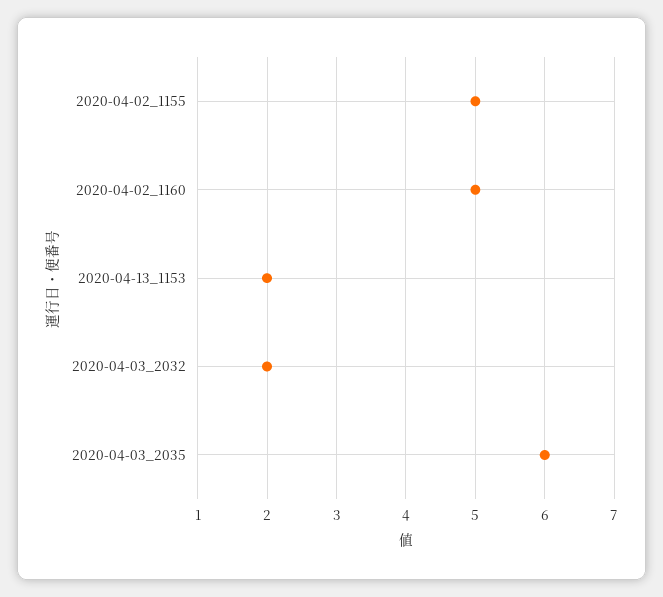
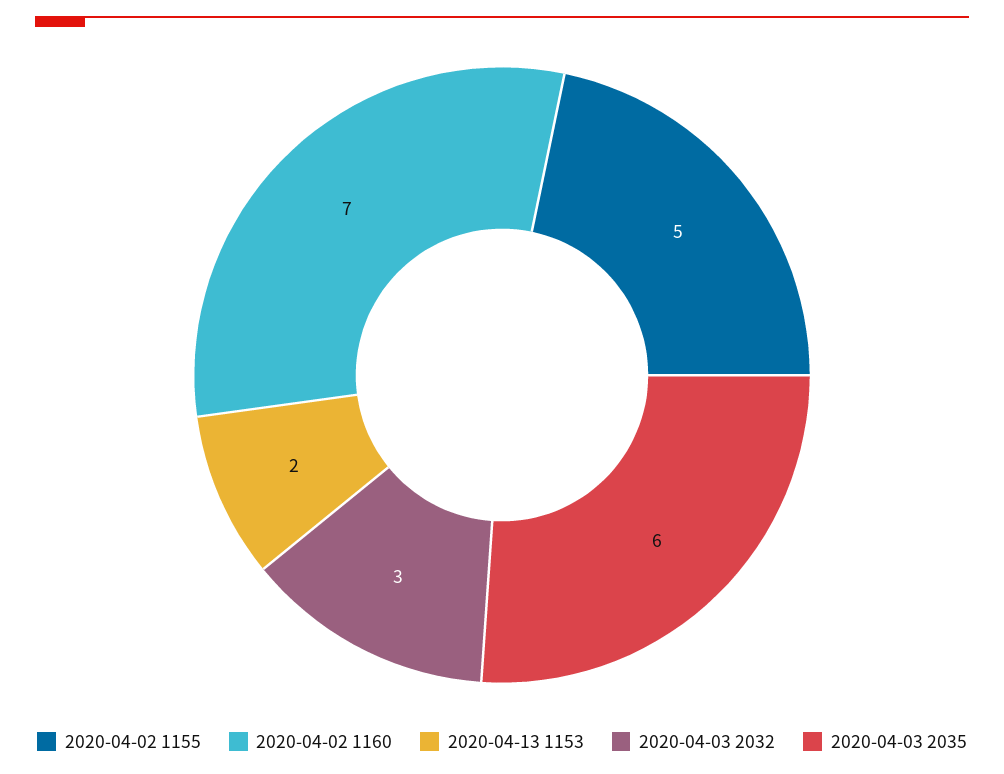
  {
    "2020-04-02_1155": 5,
-   "2020-04-02_1160": 5,
+   "2020-04-02_1160": 7,
    "2020-04-13_1153": 2,
-   "2020-04-03_2032": 2,
+   "2020-04-03_2032": 3,
    "2020-04-03_2035": 6
  }

